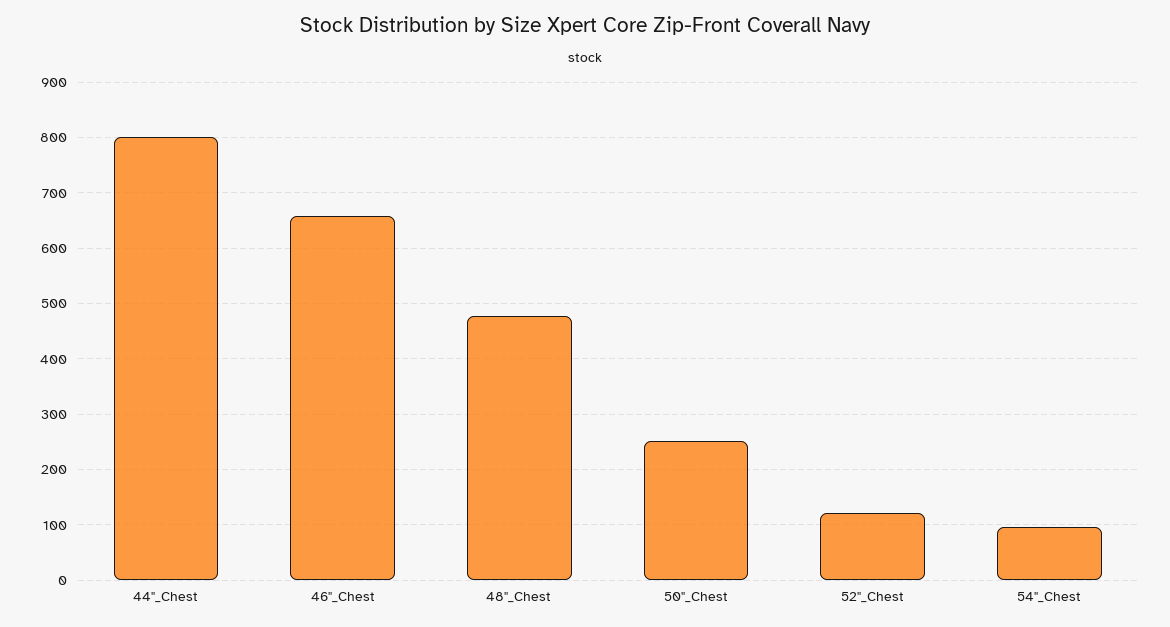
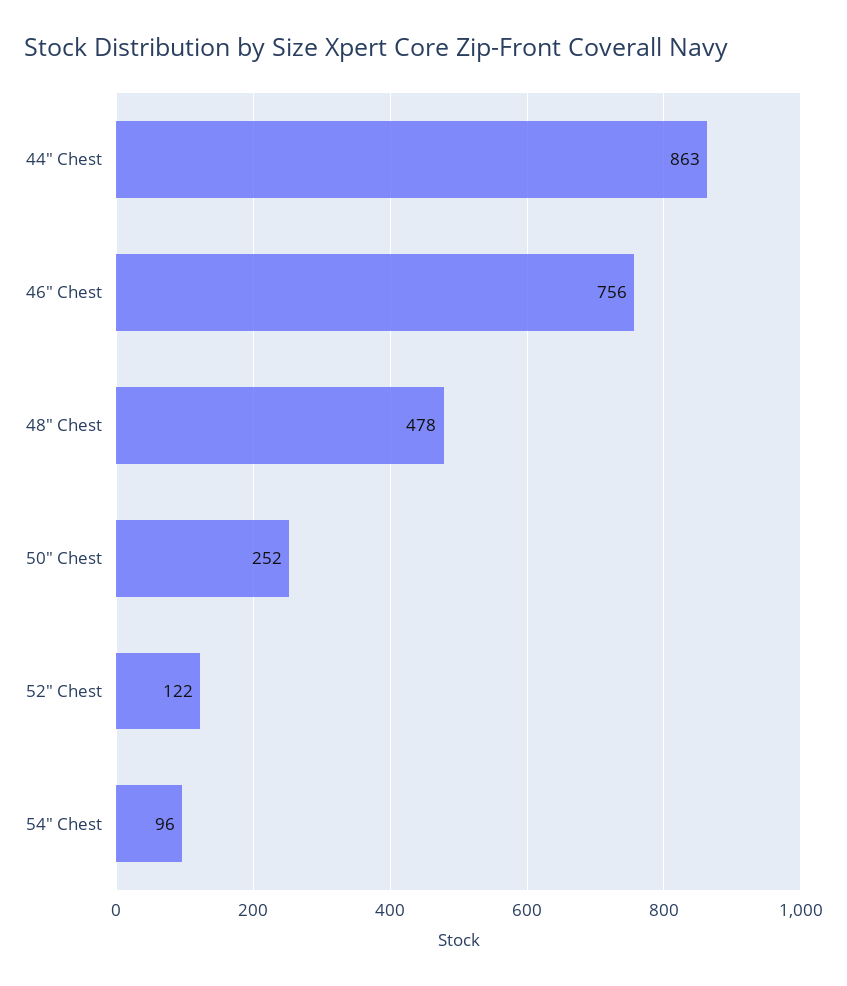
  {
-   "44\"_Chest": 800,
+   "44\"_Chest": 863,
-   "46\"_Chest": 660,
+   "46\"_Chest": 756,
    "48\"_Chest": 478,
    "50\"_Chest": 252,
    "52\"_Chest": 122,
    "54\"_Chest": 96
  }

